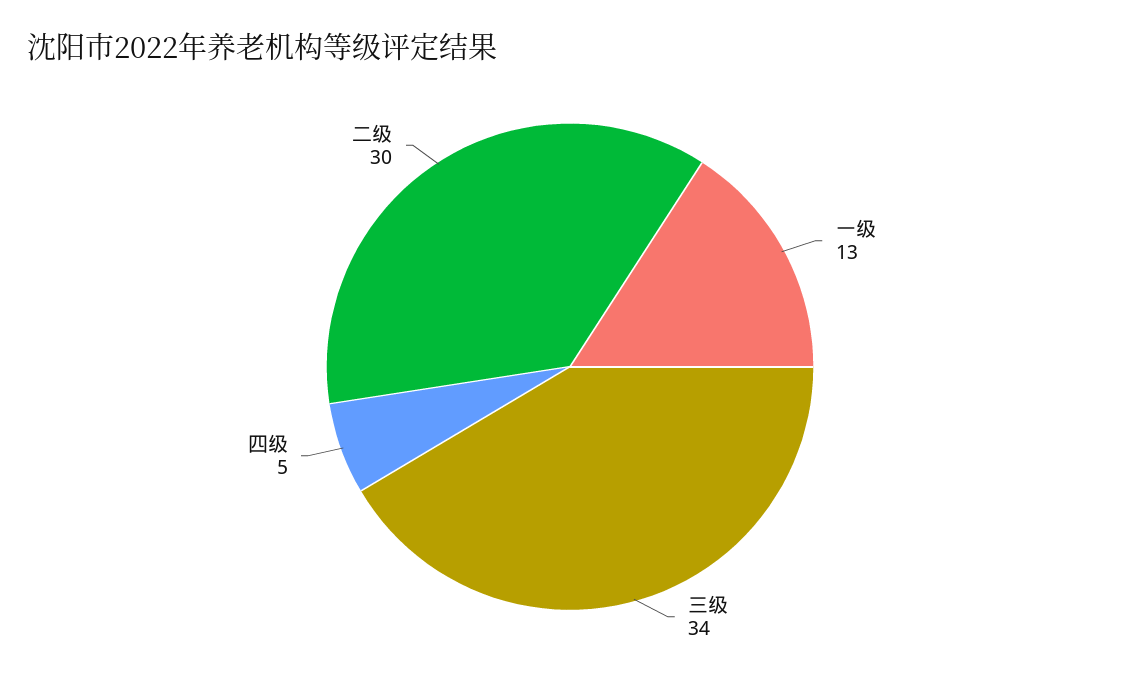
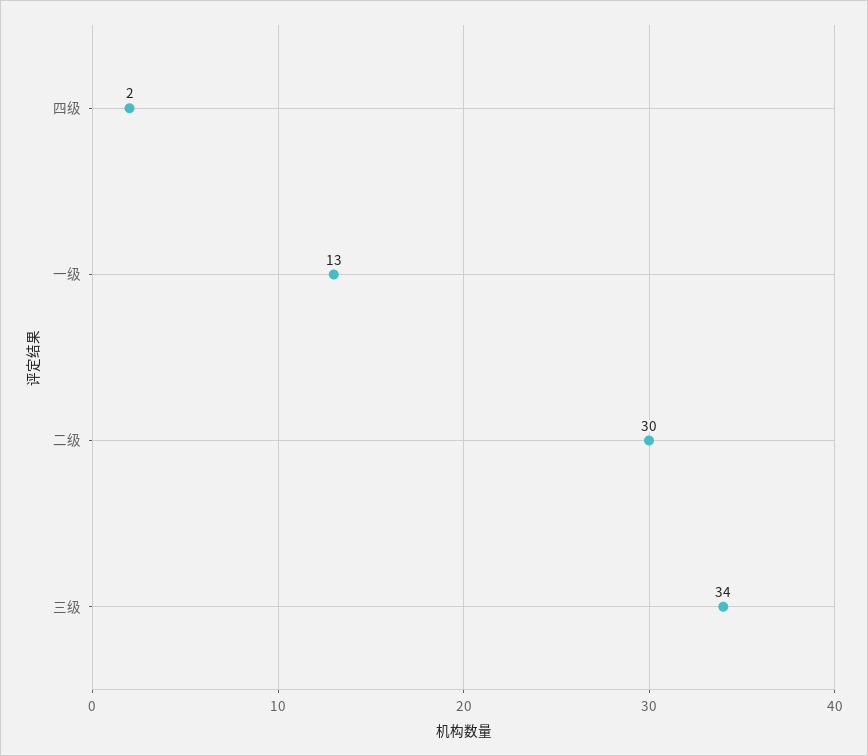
  {
    "一级": 13,
    "三级": 34,
-   "四级": 5,
+   "四级": 2,
    "二级": 30
  }

